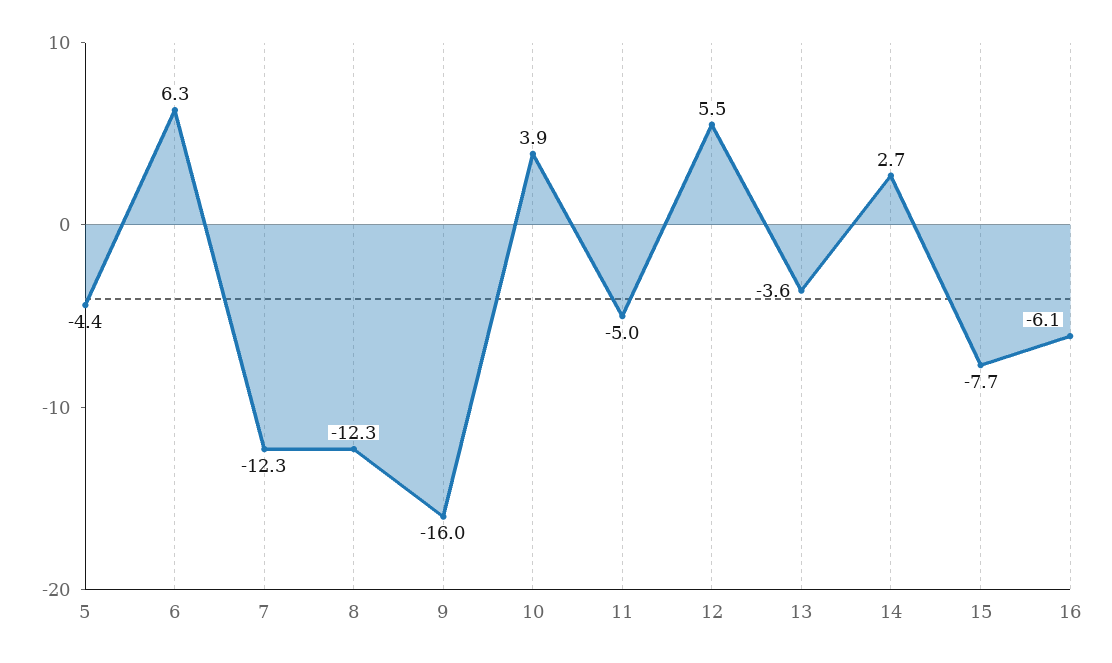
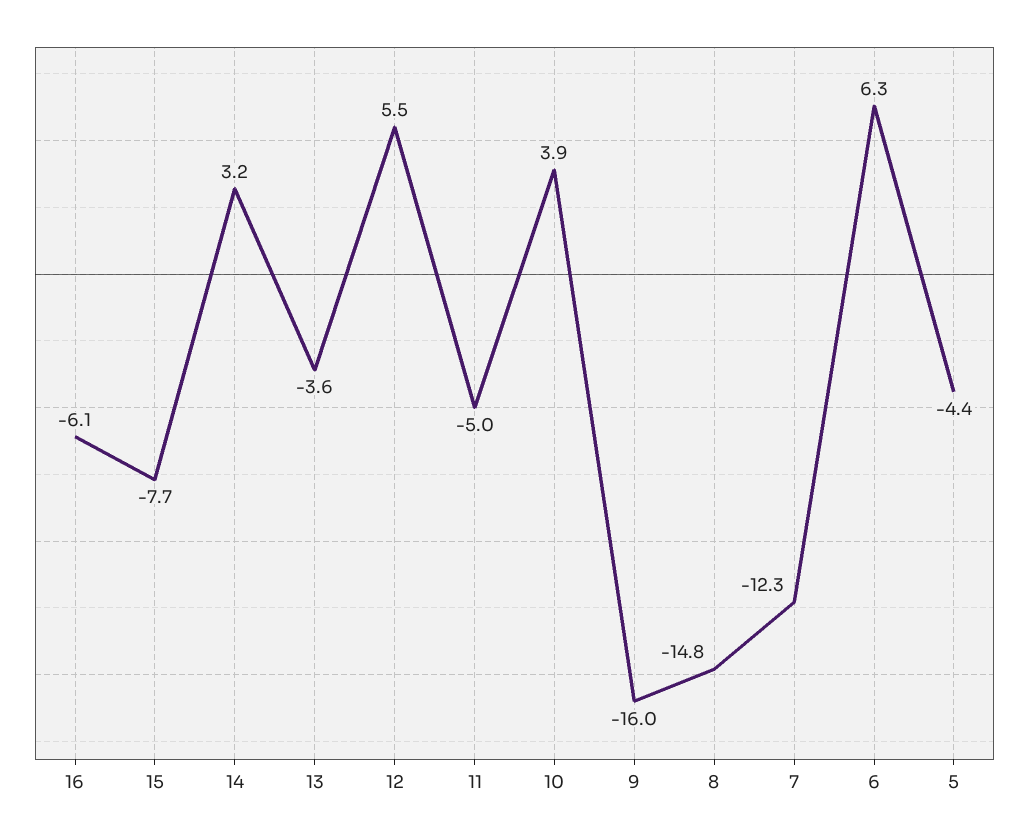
  {
    "5": -4.4,
    "6": 6.3,
    "7": -12.3,
-   "8": -12.3,
+   "8": -14.8,
    "9": -16,
    "10": 3.9,
    "11": -5,
    "12": 5.5,
    "13": -3.6,
-   "14": 2.7,
+   "14": 3.2,
    "15": -7.7,
    "16": -6.1
  }

